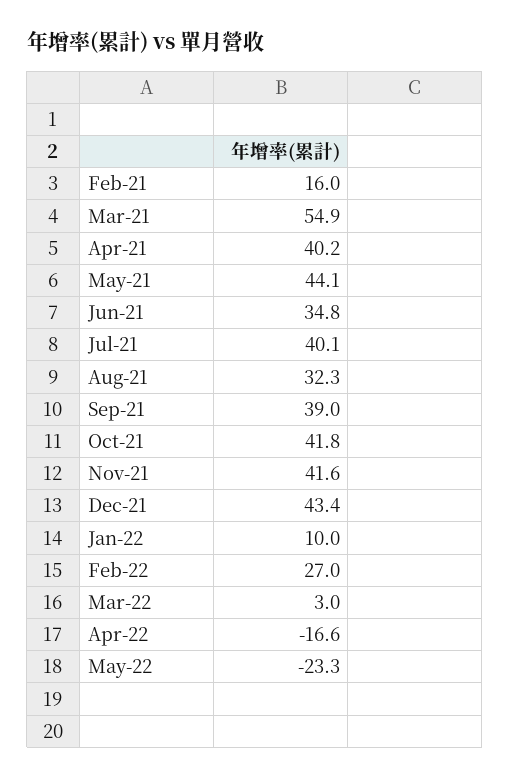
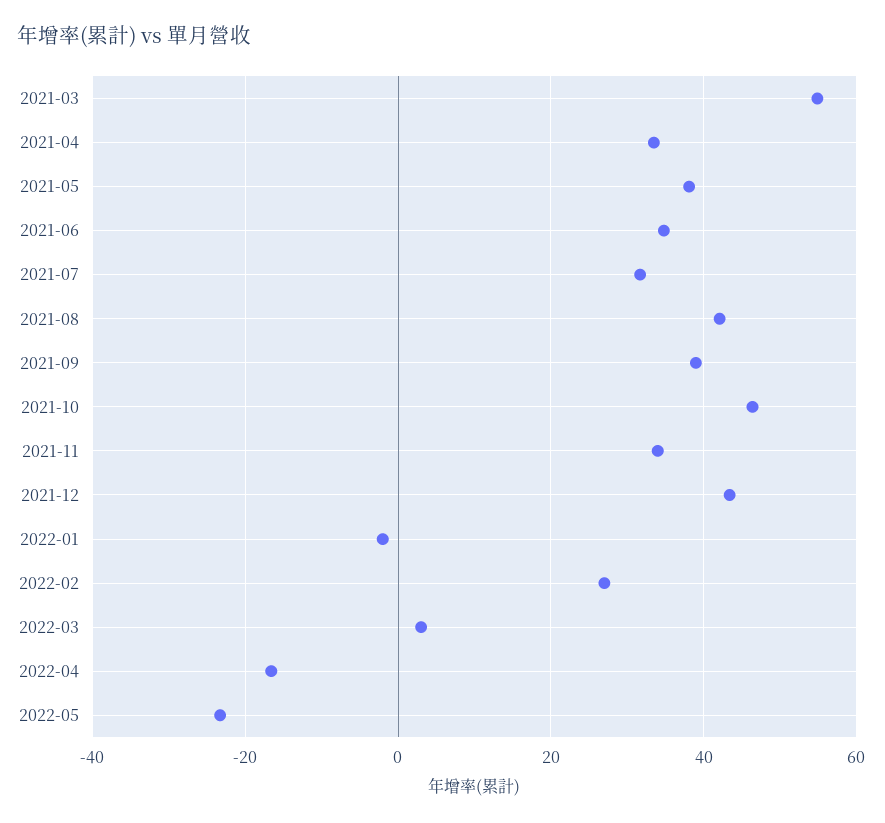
  {
-   "Feb-21": 16,
    "Mar-21": 54.9,
-   "Apr-21": 40.2,
+   "Apr-21": 34,
-   "May-21": 44.1,
+   "May-21": 38,
    "Jun-21": 34.8,
-   "Jul-21": 40.1,
+   "Jul-21": 32,
-   "Aug-21": 32.3,
+   "Aug-21": 42,
    "Sep-21": 39,
-   "Oct-21": 41.8,
+   "Oct-21": 46,
-   "Nov-21": 41.6,
+   "Nov-21": 34,
    "Dec-21": 43.4,
-   "Jan-22": 10,
+   "Jan-22": -2,
    "Feb-22": 27,
    "Mar-22": 3,
    "Apr-22": -16.6,
    "May-22": -23.3
  }

